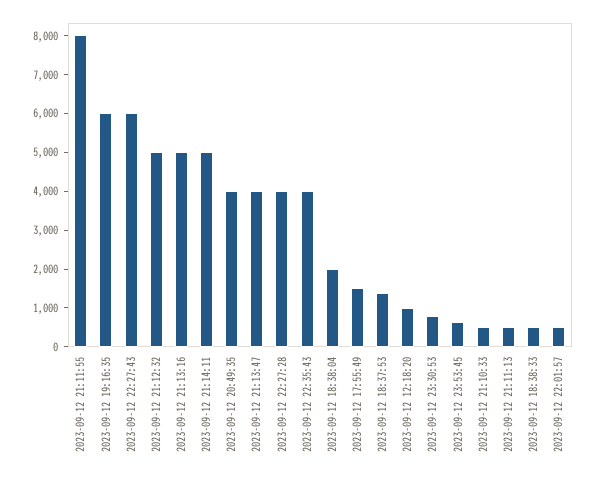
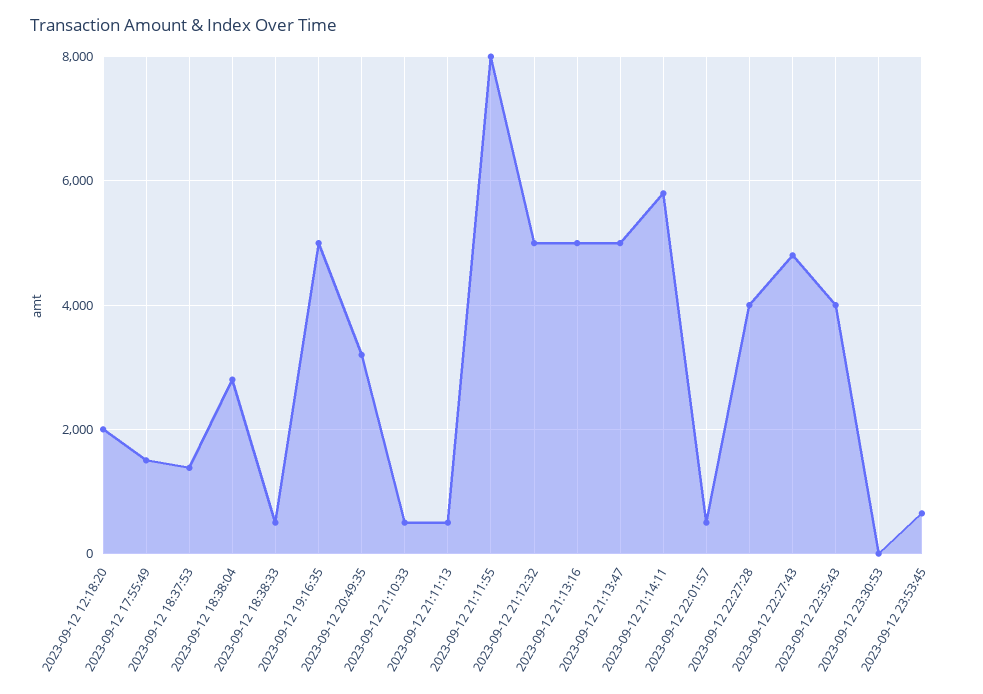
  {
    "2023-09-12 21:11:55": 8000,
-   "2023-09-12 19:16:35": 6000,
+   "2023-09-12 19:16:35": 5000,
-   "2023-09-12 22:27:43": 6000,
+   "2023-09-12 22:27:43": 4800,
    "2023-09-12 21:12:32": 5000,
    "2023-09-12 21:13:16": 5000,
-   "2023-09-12 21:14:11": 5000,
+   "2023-09-12 21:14:11": 5800,
-   "2023-09-12 20:49:35": 4000,
+   "2023-09-12 20:49:35": 3200,
-   "2023-09-12 21:13:47": 4000,
+   "2023-09-12 21:13:47": 5000,
    "2023-09-12 22:27:28": 4000,
    "2023-09-12 22:35:43": 4000,
-   "2023-09-12 18:38:04": 2000,
+   "2023-09-12 18:38:04": 2800,
    "2023-09-12 17:55:49": 1600,
    "2023-09-12 18:37:53": 1400,
-   "2023-09-12 12:18:20": 1000,
+   "2023-09-12 12:18:20": 2000,
-   "2023-09-12 23:30:53": 750,
+   "2023-09-12 23:30:53": 0,
    "2023-09-12 23:53:45": 600,
    "2023-09-12 21:10:33": 600,
    "2023-09-12 21:11:13": 600,
    "2023-09-12 18:38:33": 600,
    "2023-09-12 22:01:57": 400
  }

